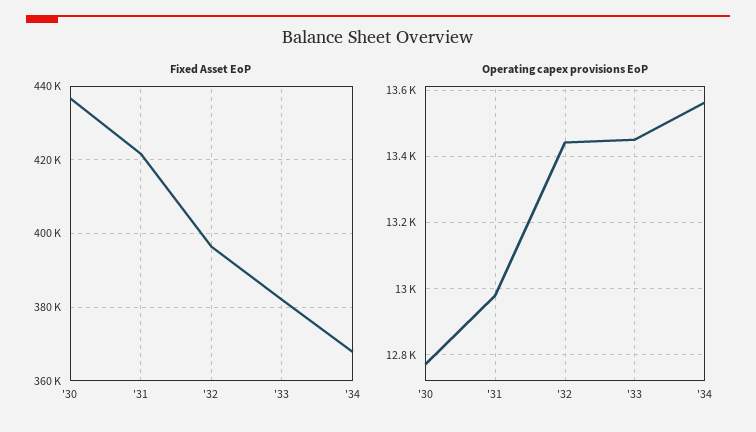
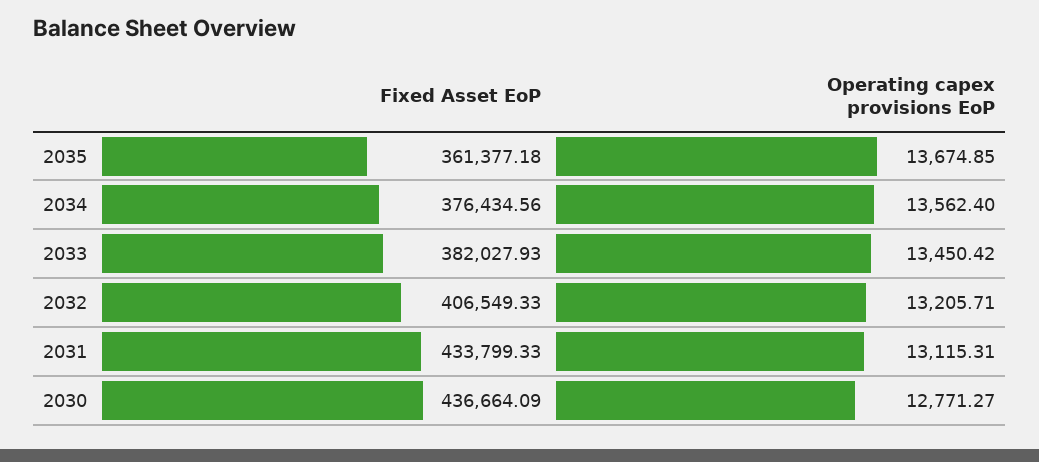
  {
    "Fixed Asset EoP": {
      "'30": 436664.09,
-     "'31": 422000,
+     "'31": 433799.33,
-     "'32": 396000,
+     "'32": 406549.33,
      "'33": 382027.93,
-     "'34": 368000
+     "'34": 376434.56,
+     "2035": 361377.18
    },
    "Operating capex provisions EoP": {
      "'30": 12771.27,
-     "'31": 12980,
+     "'31": 13115.31,
-     "'32": 13440,
+     "'32": 13205.71,
      "'33": 13450.42,
-     "'34": 13562.4
+     "'34": 13562.4,
+     "2035": 13674.85
    }
  }

